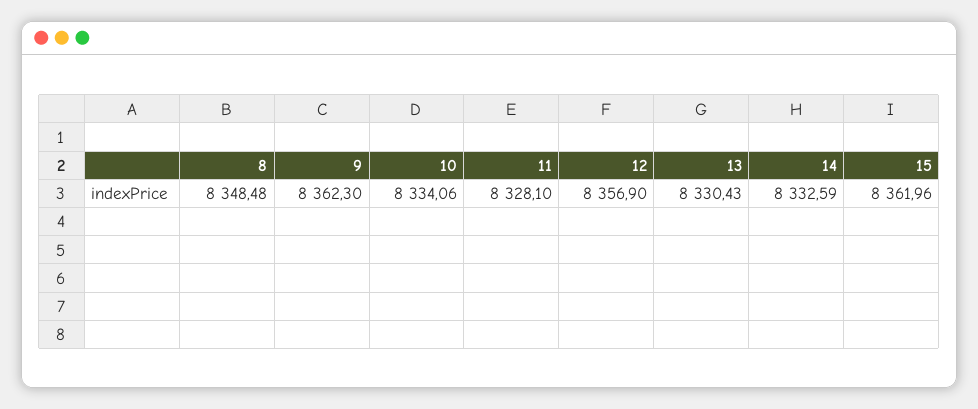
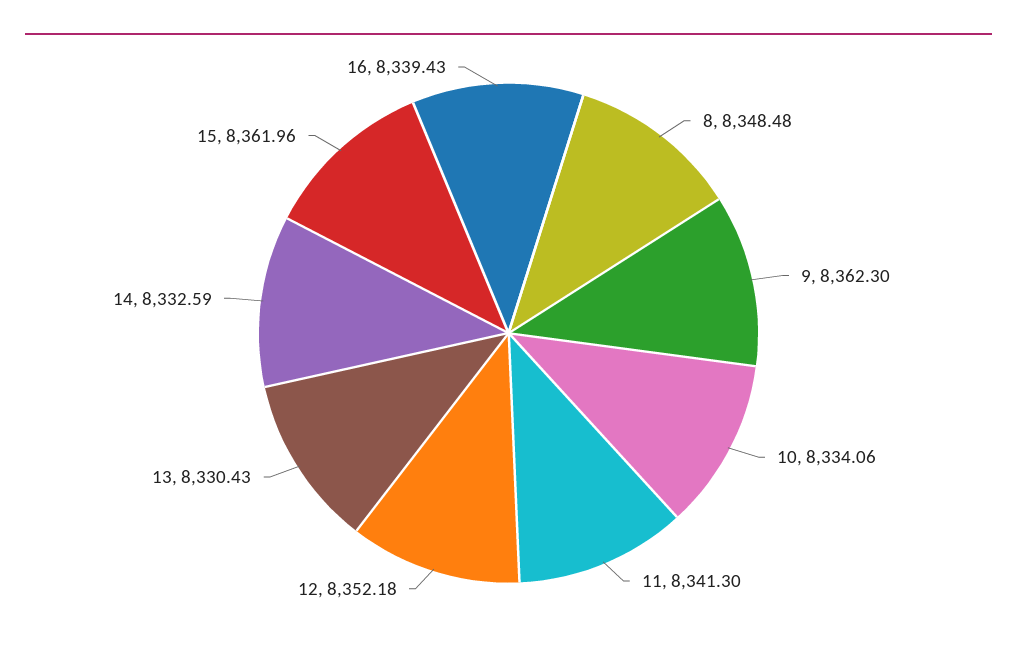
  {
    "8": 8348.48,
    "9": 8362.3,
    "10": 8334.06,
-   "11": 8328.1,
+   "11": 8341.3,
-   "12": 8356.9,
+   "12": 8352.18,
    "13": 8330.43,
    "14": 8332.59,
-   "15": 8361.96
+   "15": 8361.96,
+   "16": 8339.43
  }

